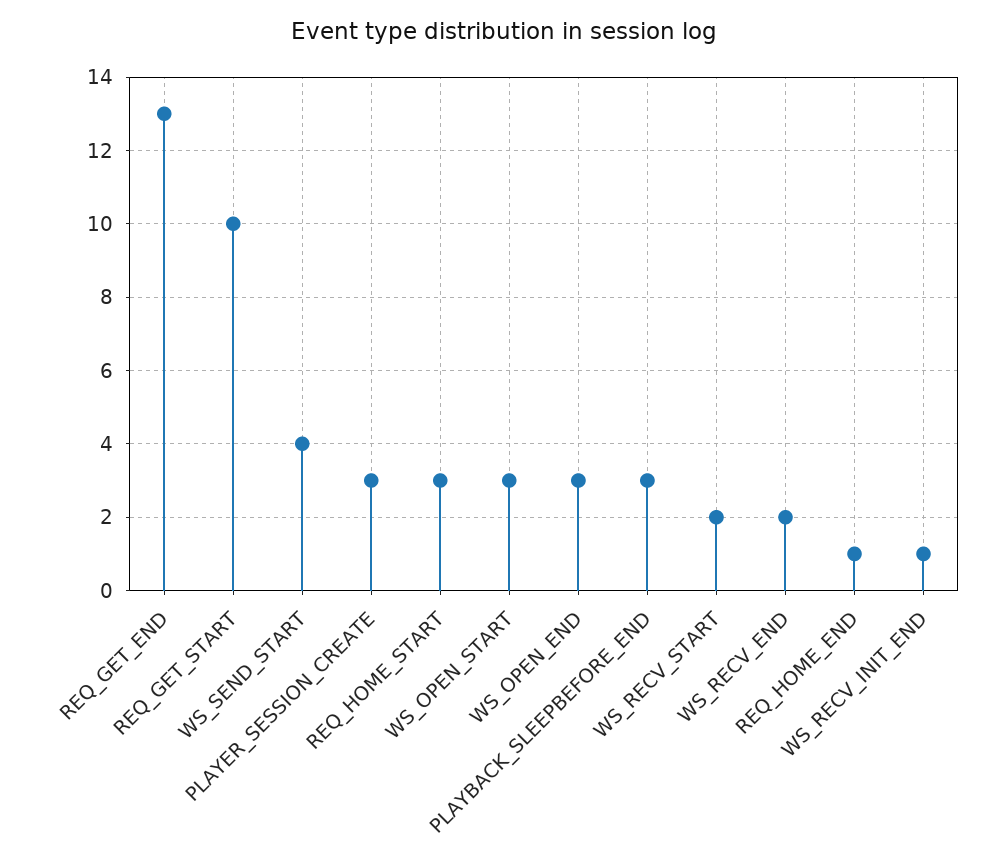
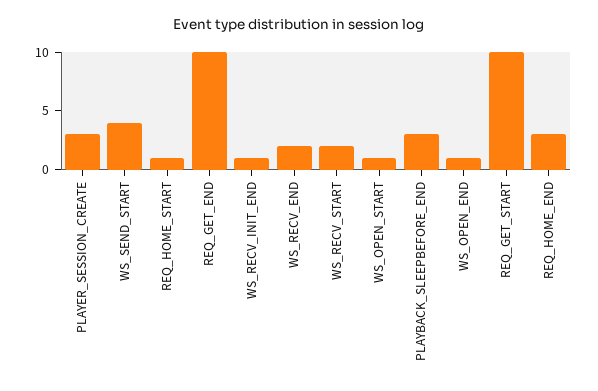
  {
-   "REQ_GET_END": 13,
+   "REQ_GET_END": 10,
    "REQ_GET_START": 10,
    "WS_SEND_START": 4,
    "PLAYER_SESSION_CREATE": 3,
-   "REQ_HOME_START": 3,
+   "REQ_HOME_START": 1,
-   "WS_OPEN_START": 3,
+   "WS_OPEN_START": 1,
-   "WS_OPEN_END": 3,
+   "WS_OPEN_END": 1,
    "PLAYBACK_SLEEPBEFORE_END": 3,
    "WS_RECV_START": 2,
    "WS_RECV_END": 2,
-   "REQ_HOME_END": 1,
+   "REQ_HOME_END": 3,
    "WS_RECV_INIT_END": 1
  }

